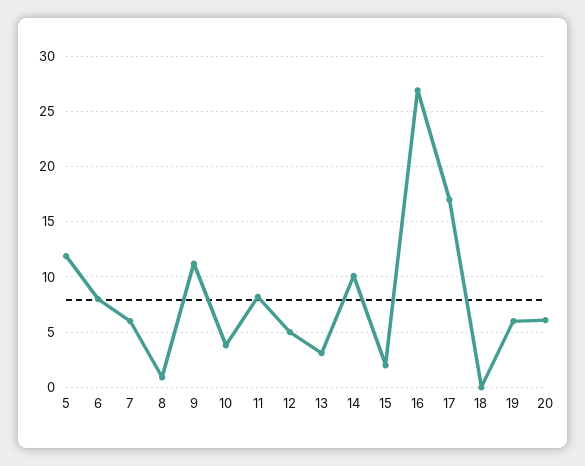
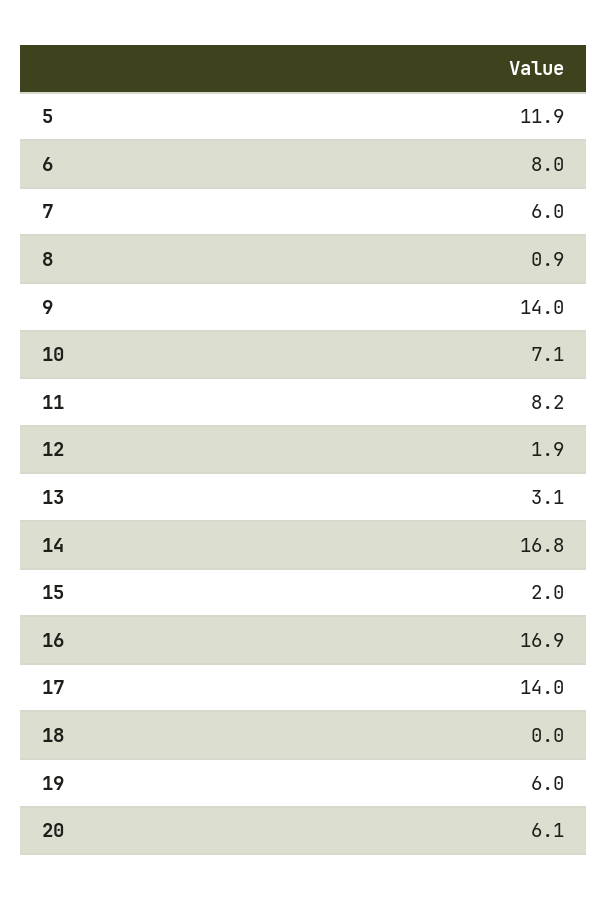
  {
    "5": 11.9,
    "6": 8,
    "7": 6,
    "8": 0.9,
-   "9": 11,
+   "9": 14,
-   "10": 4,
+   "10": 7.1,
    "11": 8.2,
-   "12": 5,
+   "12": 1.9,
    "13": 3.1,
-   "14": 10,
+   "14": 16.8,
    "15": 2,
-   "16": 27,
+   "16": 16.9,
-   "17": 17,
+   "17": 14,
    "18": 0,
    "19": 6,
    "20": 6.1
  }

